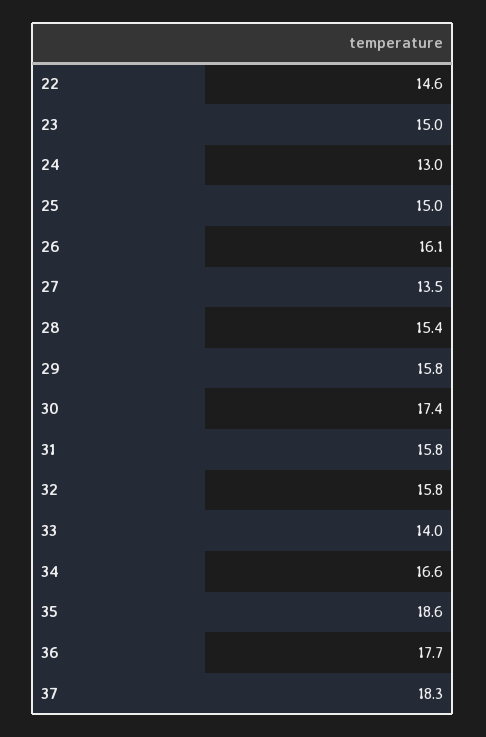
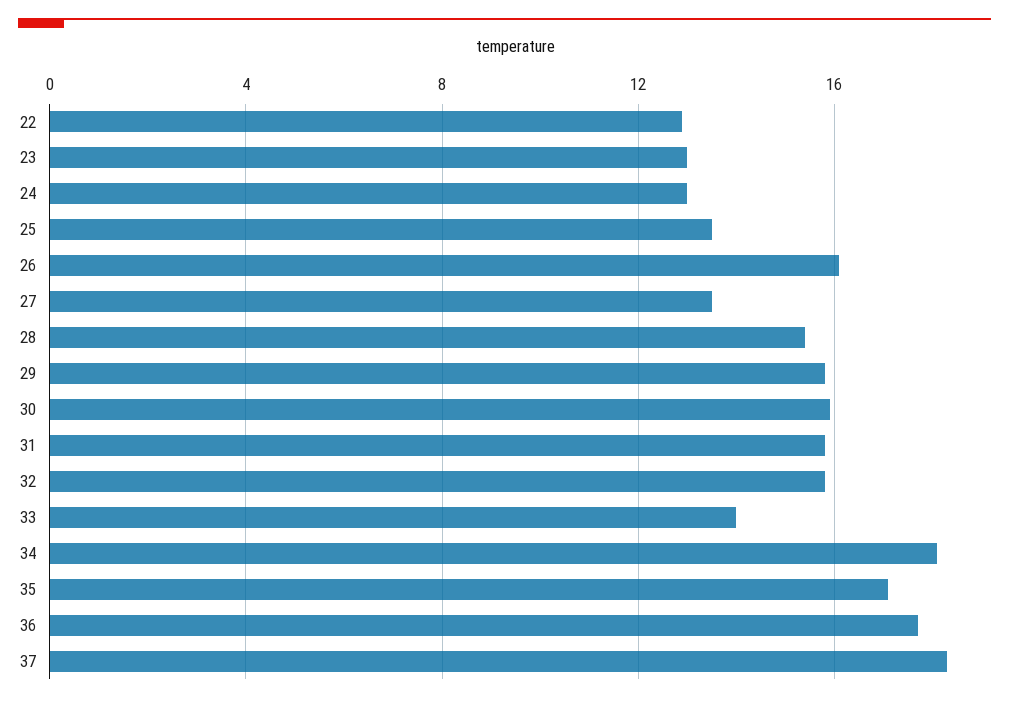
  {
-   "22": 14.6,
+   "22": 13,
-   "23": 15,
+   "23": 13,
    "24": 13,
-   "25": 15,
+   "25": 13.5,
    "26": 16.1,
    "27": 13.5,
    "28": 15.4,
    "29": 15.8,
-   "30": 17.4,
+   "30": 16,
    "31": 15.8,
    "32": 15.8,
    "33": 14,
-   "34": 16.6,
+   "34": 18,
-   "35": 18.6,
+   "35": 17,
    "36": 17.7,
    "37": 18.3
  }

